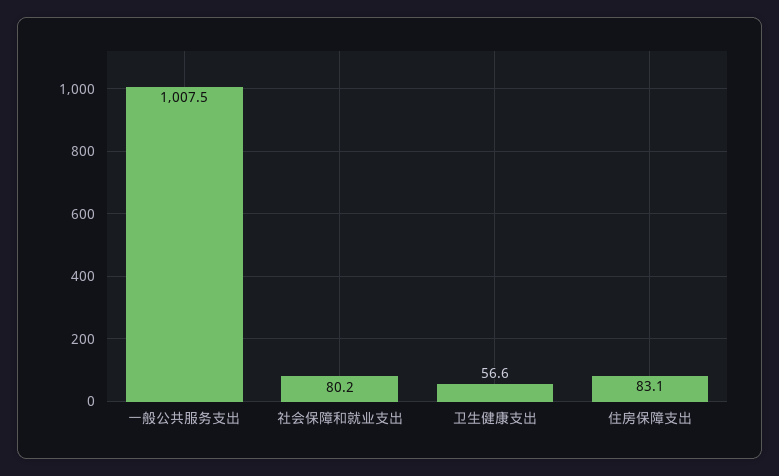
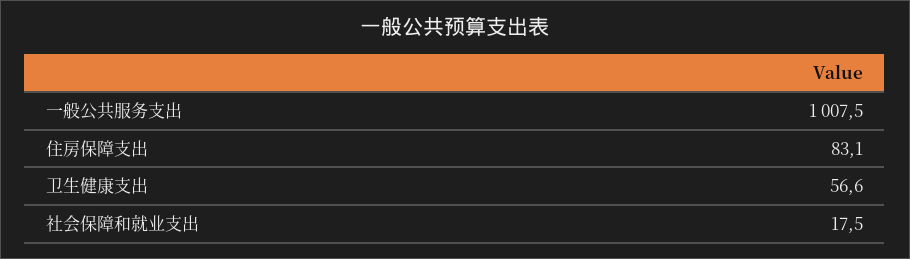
  {
    "一般公共服务支出": 1007.5,
-   "社会保障和就业支出": 80.2,
+   "社会保障和就业支出": 17.5,
    "卫生健康支出": 56.6,
    "住房保障支出": 83.1
  }

